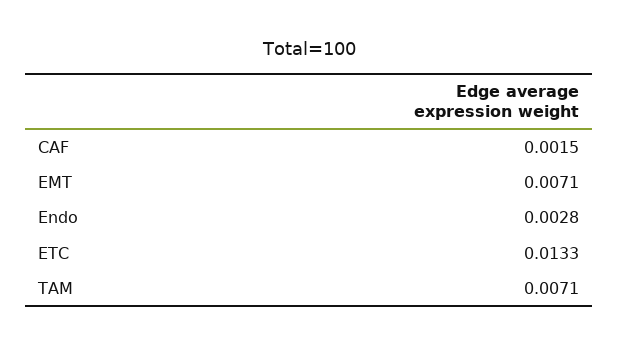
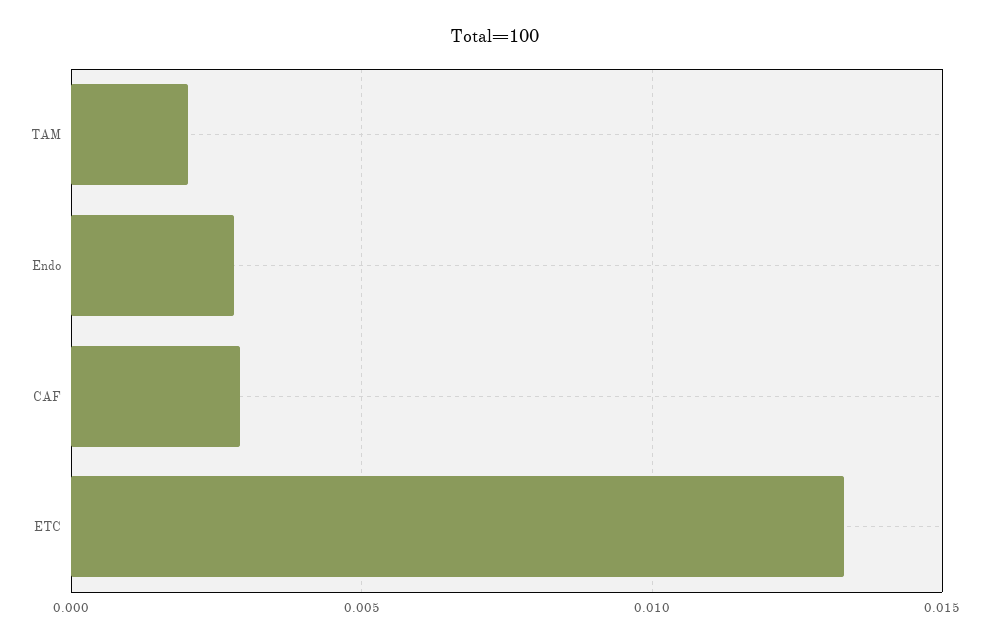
  {
-   "CAF": 0.0015,
+   "CAF": 0.003,
-   "EMT": 0.0071,
    "Endo": 0.0028,
    "ETC": 0.0133,
-   "TAM": 0.0071
+   "TAM": 0.002
  }

